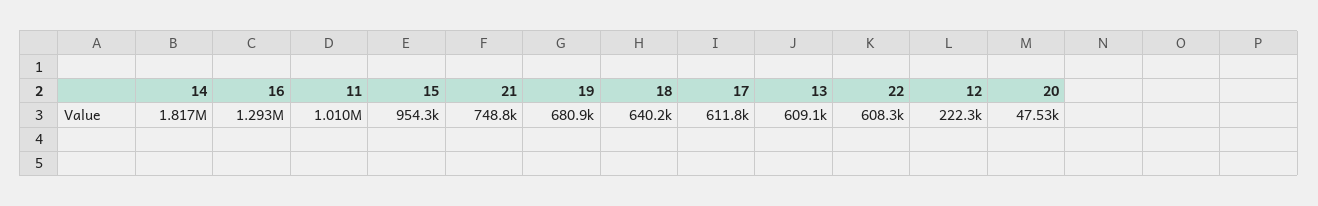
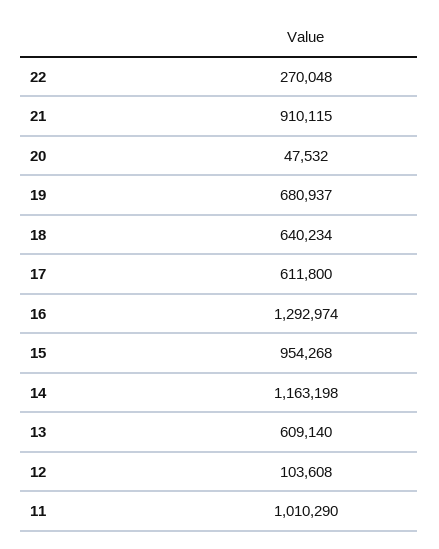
  {
-   "14": 1817000,
+   "14": 1163198,
    "16": 1292974,
    "11": 1010290,
    "15": 954268,
-   "21": 748800,
+   "21": 910115,
    "19": 680937,
    "18": 640234,
    "17": 611800,
    "13": 609140,
-   "22": 608300,
+   "22": 270048,
-   "12": 222300,
+   "12": 103608,
    "20": 47532
  }

